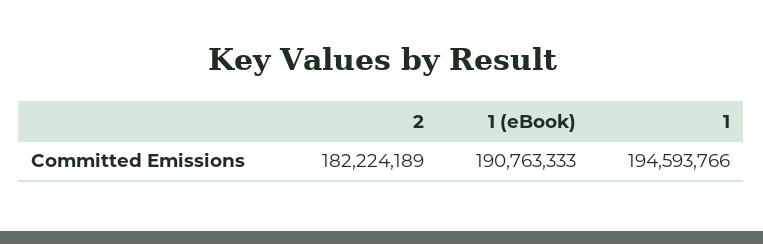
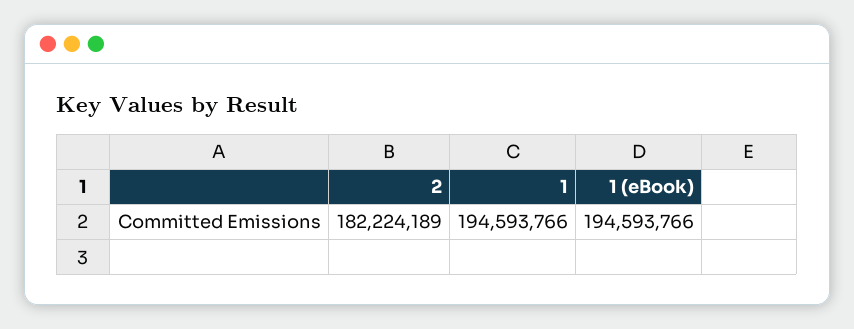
  {
    "2": 182224189,
-   "1 (eBook)": 190763333,
+   "1 (eBook)": 194593766,
    "1": 194593766
  }

